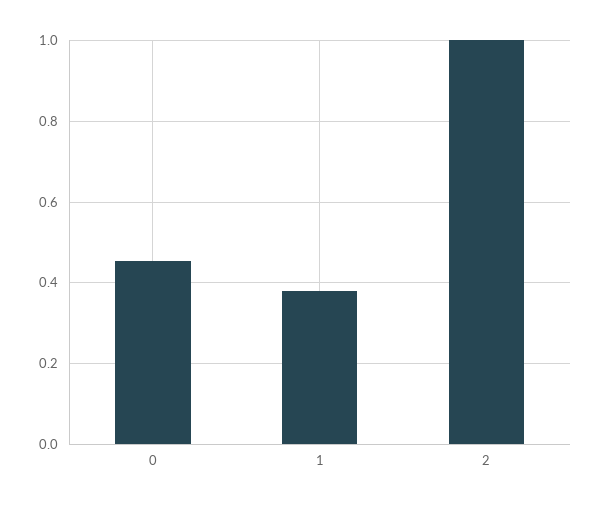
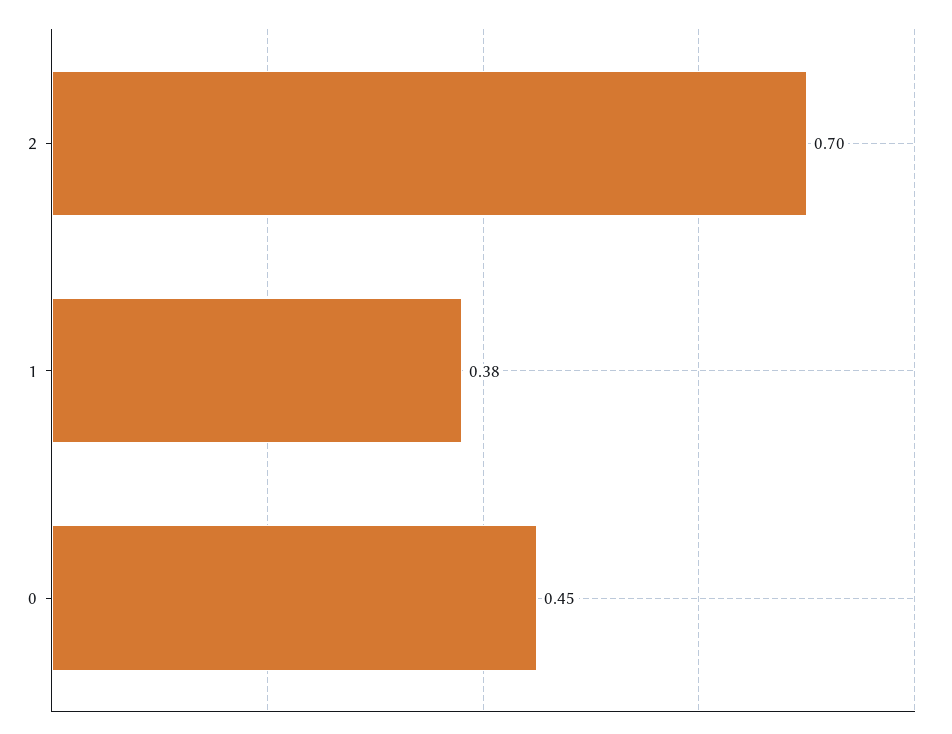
  {
    "0": 0.45,
    "1": 0.38,
-   "2": 1
+   "2": 0.7
  }

